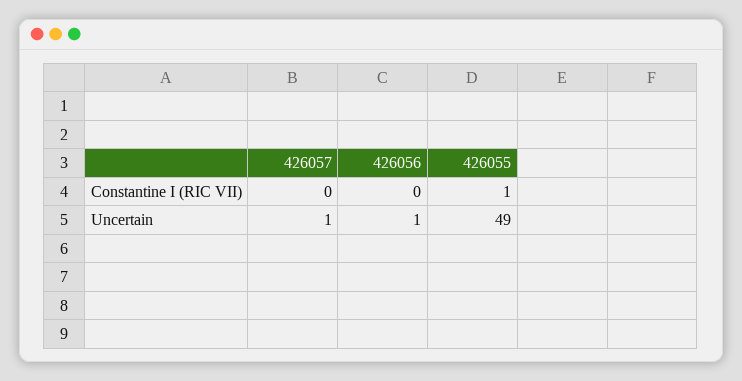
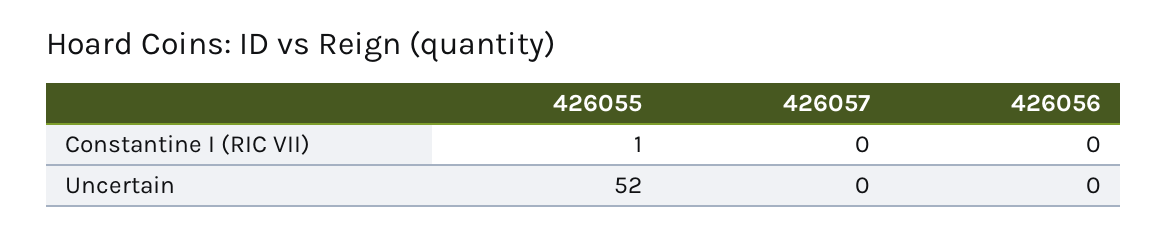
  {
    "426057": {
      "Constantine I (RIC VII)": 0,
-     "Uncertain": 1
+     "Uncertain": 0
    },
    "426056": {
      "Constantine I (RIC VII)": 0,
-     "Uncertain": 1
+     "Uncertain": 0
    },
    "426055": {
      "Constantine I (RIC VII)": 1,
-     "Uncertain": 49
+     "Uncertain": 52
    }
  }

